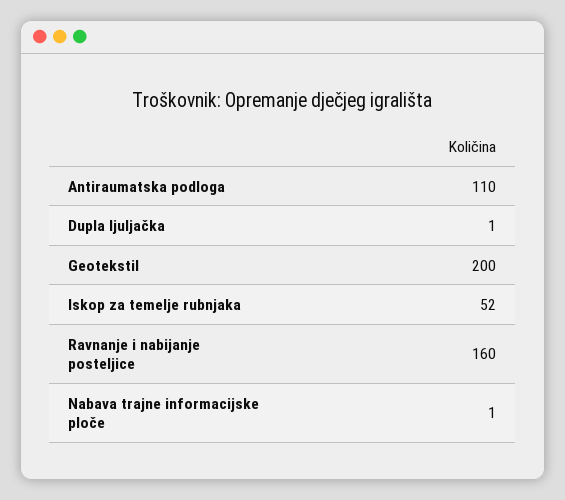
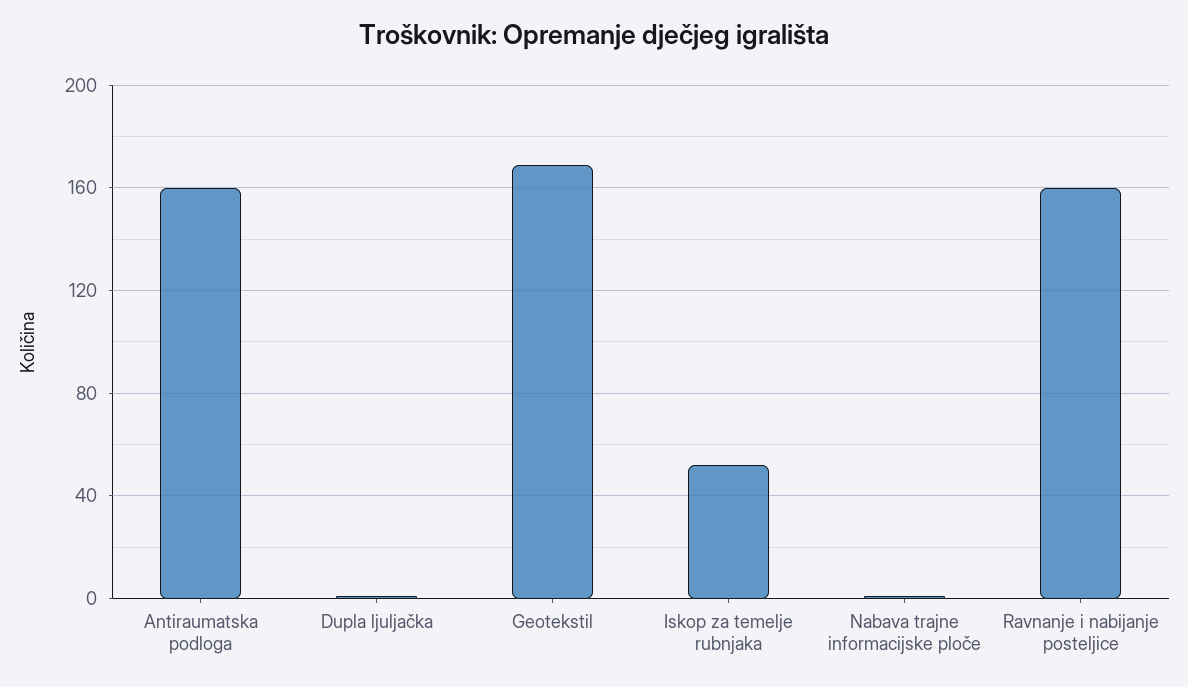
  {
-   "Antiraumatska podloga": 110,
+   "Antiraumatska podloga": 160,
    "Dupla ljuljačka": 1,
-   "Geotekstil": 200,
+   "Geotekstil": 170,
    "Iskop za temelje rubnjaka": 52,
    "Ravnanje i nabijanje posteljice": 160,
    "Nabava trajne informacijske ploče": 1
  }

